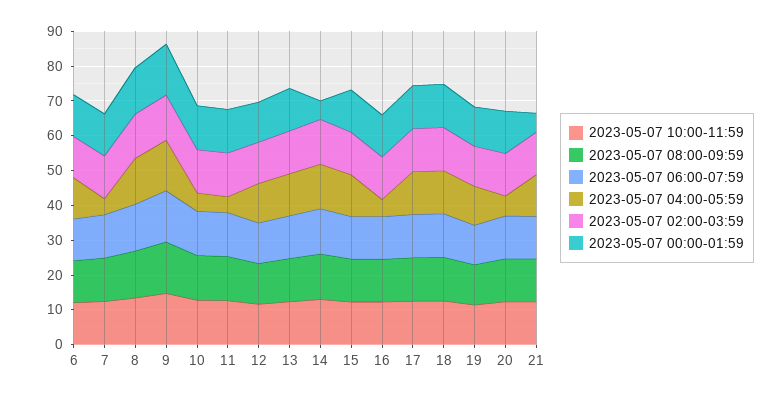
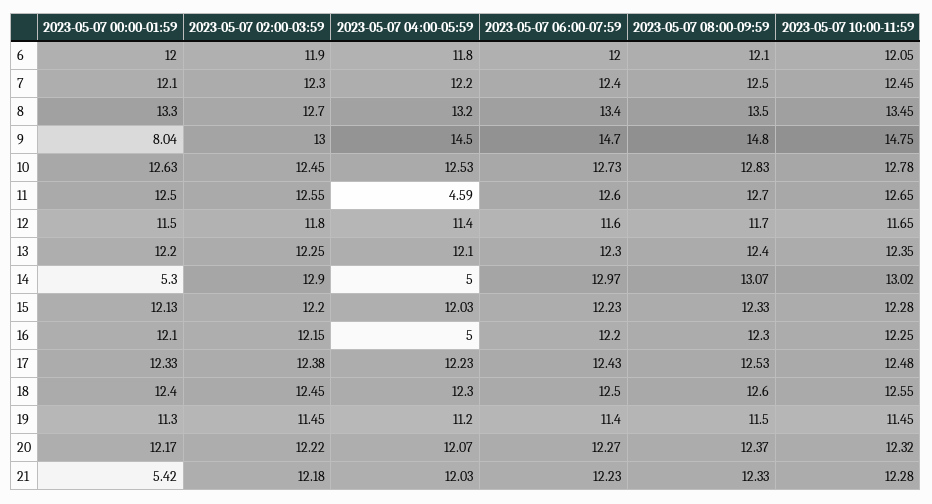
  {
    "2023-05-07 10:00-11:59": {
      "6": 12.05,
      "7": 12.45,
      "8": 13.45,
      "9": 14.75,
      "10": 12.78,
      "11": 12.65,
      "12": 11.65,
      "13": 12.35,
      "14": 13.02,
      "15": 12.28,
      "16": 12.25,
      "17": 12.48,
      "18": 12.55,
      "19": 11.45,
      "20": 12.32,
      "21": 12.28
    },
    "2023-05-07 08:00-09:59": {
      "6": 12.1,
      "7": 12.5,
      "8": 13.5,
      "9": 14.8,
      "10": 12.83,
      "11": 12.7,
      "12": 11.7,
      "13": 12.4,
      "14": 13.07,
      "15": 12.33,
      "16": 12.3,
      "17": 12.53,
      "18": 12.6,
      "19": 11.5,
      "20": 12.37,
      "21": 12.33
    },
    "2023-05-07 06:00-07:59": {
      "6": 12,
      "7": 12.4,
      "8": 13.4,
      "9": 14.7,
      "10": 12.73,
      "11": 12.6,
      "12": 11.6,
      "13": 12.3,
      "14": 12.97,
      "15": 12.23,
      "16": 12.2,
      "17": 12.43,
      "18": 12.5,
      "19": 11.4,
      "20": 12.27,
      "21": 12.23
    },
    "2023-05-07 04:00-05:59": {
      "6": 11.8,
-     "7": 5,
+     "7": 12.2,
      "8": 13.2,
      "9": 14.5,
-     "10": 5,
+     "10": 12.53,
      "11": 4.59,
      "12": 11.4,
      "13": 12.1,
-     "14": 12.5,
+     "14": 5,
      "15": 12.03,
      "16": 5,
      "17": 12.23,
      "18": 12.3,
      "19": 11.2,
-     "20": 5,
+     "20": 12.07,
      "21": 12.03
    },
    "2023-05-07 02:00-03:59": {
      "6": 11.9,
      "7": 12.3,
      "8": 12.7,
      "9": 13,
      "10": 12.45,
      "11": 12.55,
      "12": 11.8,
      "13": 12.25,
      "14": 12.9,
      "15": 12.2,
      "16": 12.15,
      "17": 12.38,
      "18": 12.45,
      "19": 11.45,
      "20": 12.22,
      "21": 12.18
    },
    "2023-05-07 00:00-01:59": {
      "6": 12,
      "7": 12.1,
      "8": 13.3,
-     "9": 15,
+     "9": 8.04,
      "10": 12.63,
      "11": 12.5,
      "12": 11.5,
      "13": 12.2,
      "14": 5.3,
      "15": 12.13,
      "16": 12.1,
      "17": 12.33,
      "18": 12.4,
      "19": 11.3,
      "20": 12.17,
      "21": 5.42
    }
  }

